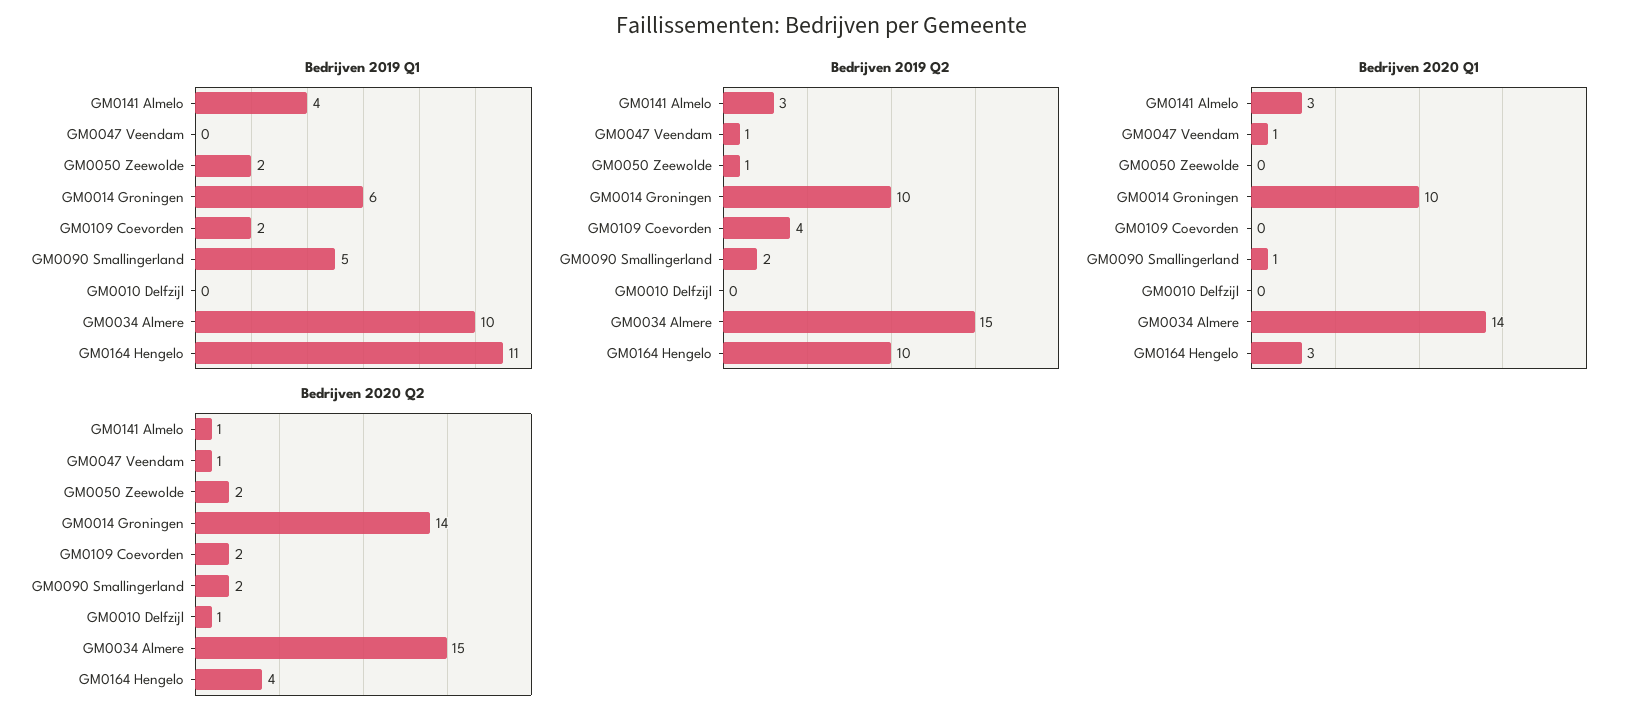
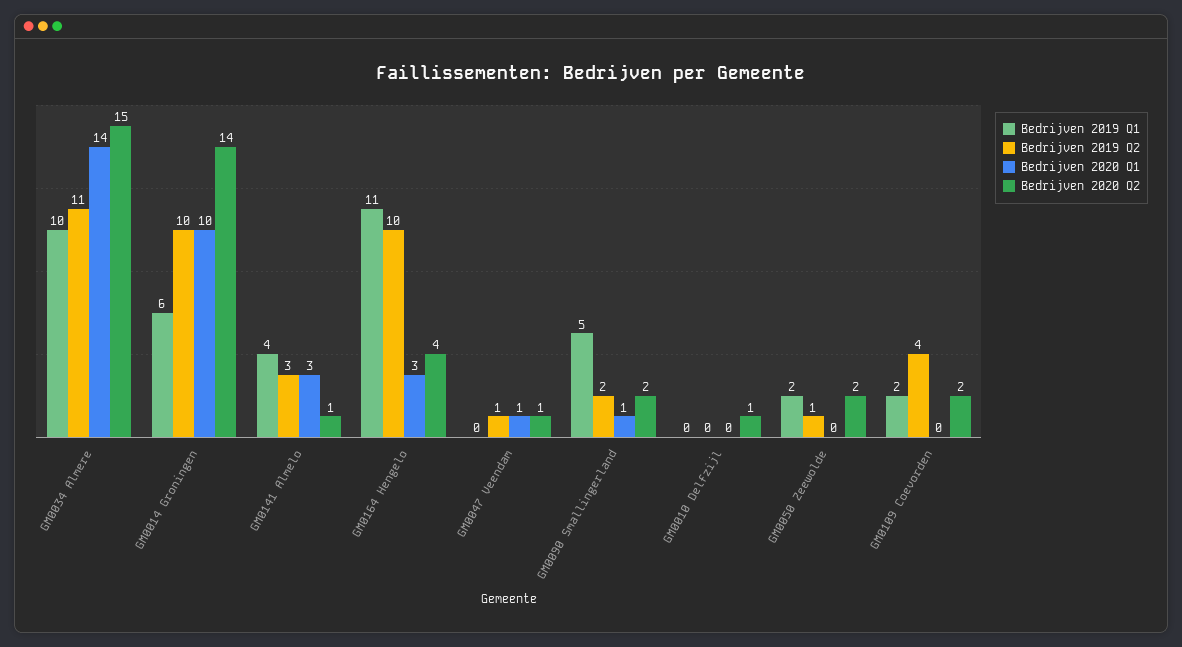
  {
    "Bedrijven 2019 Q1": {
      "GM0141 Almelo": 4,
      "GM0047 Veendam": 0,
      "GM0050 Zeewolde": 2,
      "GM0014 Groningen": 6,
      "GM0109 Coevorden": 2,
      "GM0090 Smallingerland": 5,
      "GM0010 Delfzijl": 0,
      "GM0034 Almere": 10,
      "GM0164 Hengelo": 11
    },
    "Bedrijven 2019 Q2": {
      "GM0141 Almelo": 3,
      "GM0047 Veendam": 1,
      "GM0050 Zeewolde": 1,
      "GM0014 Groningen": 10,
      "GM0109 Coevorden": 4,
      "GM0090 Smallingerland": 2,
      "GM0010 Delfzijl": 0,
-     "GM0034 Almere": 15,
+     "GM0034 Almere": 11,
      "GM0164 Hengelo": 10
    },
    "Bedrijven 2020 Q1": {
      "GM0141 Almelo": 3,
      "GM0047 Veendam": 1,
      "GM0050 Zeewolde": 0,
      "GM0014 Groningen": 10,
      "GM0109 Coevorden": 0,
      "GM0090 Smallingerland": 1,
      "GM0010 Delfzijl": 0,
      "GM0034 Almere": 14,
      "GM0164 Hengelo": 3
    },
    "Bedrijven 2020 Q2": {
      "GM0141 Almelo": 1,
      "GM0047 Veendam": 1,
      "GM0050 Zeewolde": 2,
      "GM0014 Groningen": 14,
      "GM0109 Coevorden": 2,
      "GM0090 Smallingerland": 2,
      "GM0010 Delfzijl": 1,
      "GM0034 Almere": 15,
      "GM0164 Hengelo": 4
    }
  }

